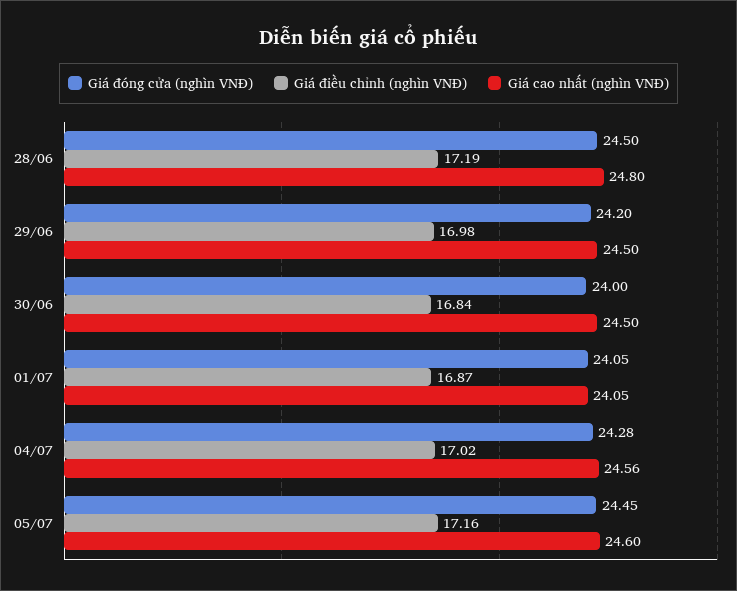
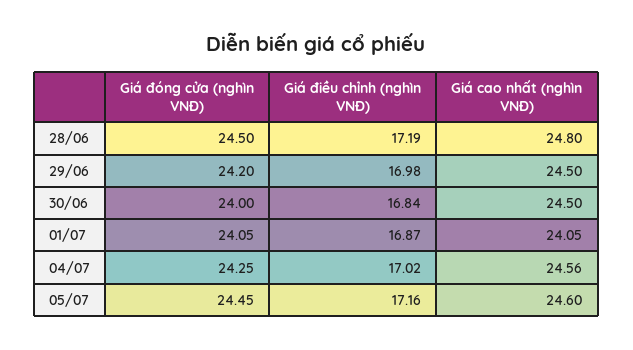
  {
    "Giá đóng cửa (nghìn VNĐ)": {
      "28/06": 24.5,
      "29/06": 24.2,
      "30/06": 24,
      "01/07": 24.05,
-     "04/07": 24.28,
+     "04/07": 24.25,
      "05/07": 24.45
    },
    "Giá điều chỉnh (nghìn VNĐ)": {
      "28/06": 17.19,
      "29/06": 16.98,
      "30/06": 16.84,
      "01/07": 16.87,
      "04/07": 17.02,
      "05/07": 17.16
    },
    "Giá cao nhất (nghìn VNĐ)": {
      "28/06": 24.8,
      "29/06": 24.5,
      "30/06": 24.5,
      "01/07": 24.05,
      "04/07": 24.56,
      "05/07": 24.6
    }
  }

